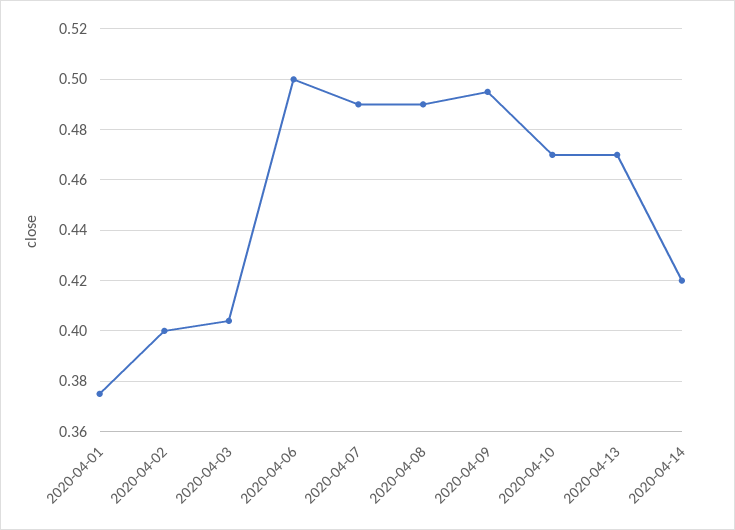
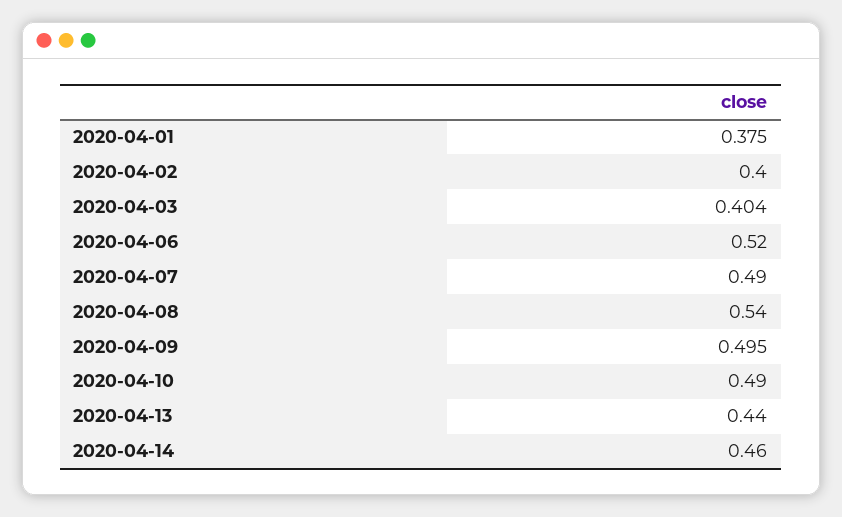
  {
    "2020-04-01": 0.375,
    "2020-04-02": 0.4,
    "2020-04-03": 0.404,
-   "2020-04-06": 0.5,
+   "2020-04-06": 0.52,
    "2020-04-07": 0.49,
-   "2020-04-08": 0.49,
+   "2020-04-08": 0.54,
    "2020-04-09": 0.495,
-   "2020-04-10": 0.47,
+   "2020-04-10": 0.49,
-   "2020-04-13": 0.47,
+   "2020-04-13": 0.44,
-   "2020-04-14": 0.42
+   "2020-04-14": 0.46
  }

